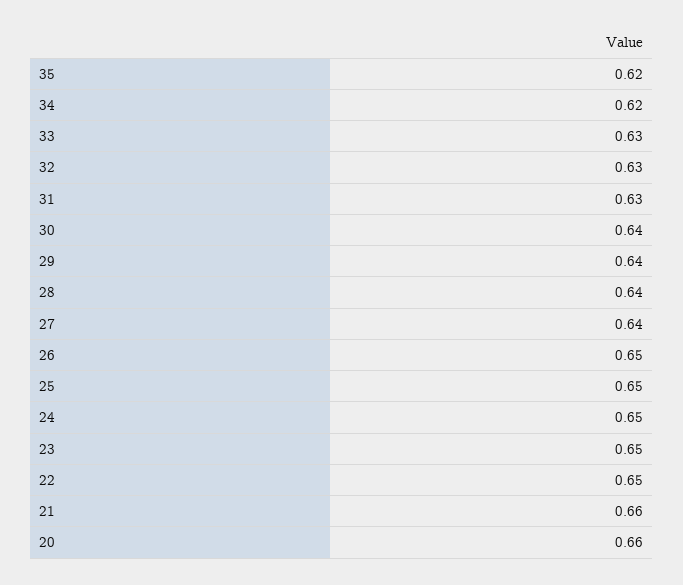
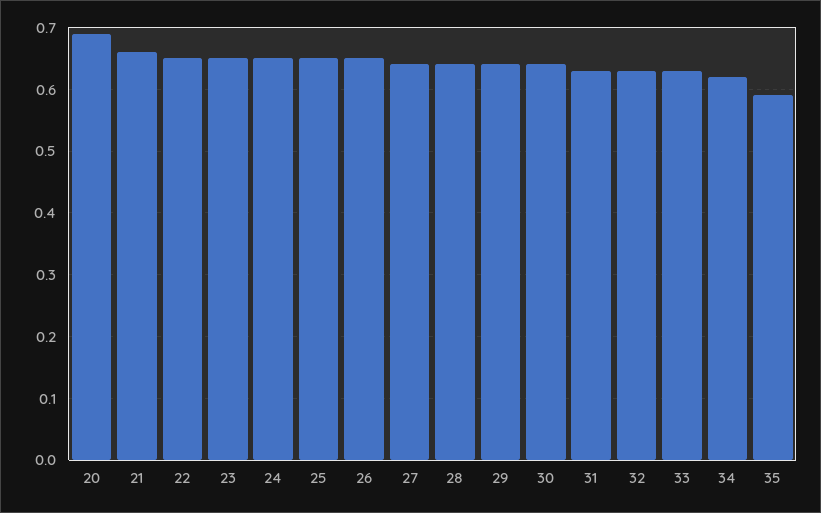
  {
-   "35": 0.62,
+   "35": 0.59,
    "34": 0.62,
    "33": 0.63,
    "32": 0.63,
    "31": 0.63,
    "30": 0.64,
    "29": 0.64,
    "28": 0.64,
    "27": 0.64,
    "26": 0.65,
    "25": 0.65,
    "24": 0.65,
    "23": 0.65,
    "22": 0.65,
    "21": 0.66,
-   "20": 0.66
+   "20": 0.69
  }

